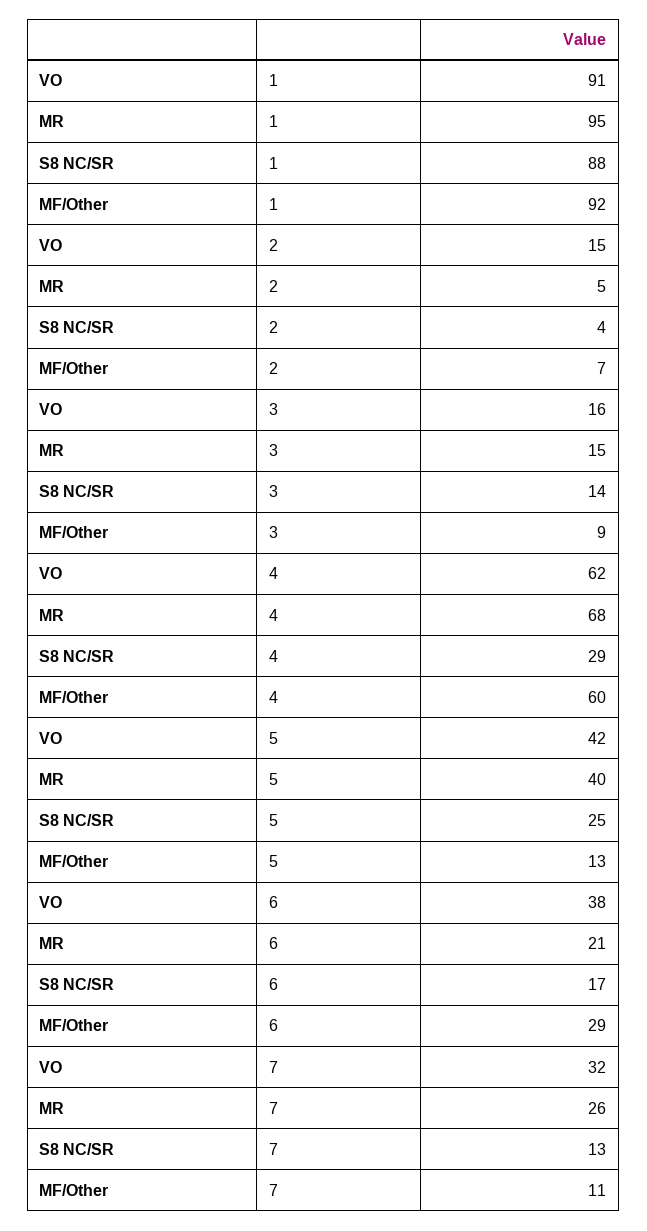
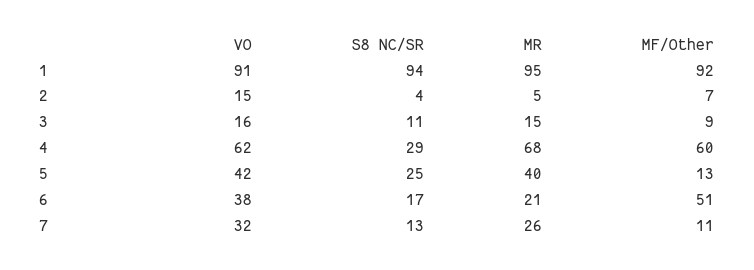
  {
    "VO": {
      "1": 91,
      "2": 15,
      "3": 16,
      "4": 62,
      "5": 42,
      "6": 38,
      "7": 32
    },
    "MR": {
      "1": 95,
      "2": 5,
      "3": 15,
      "4": 68,
      "5": 40,
      "6": 21,
      "7": 26
    },
    "S8 NC/SR": {
-     "1": 88,
+     "1": 94,
      "2": 4,
-     "3": 14,
+     "3": 11,
      "4": 29,
      "5": 25,
      "6": 17,
      "7": 13
    },
    "MF/Other": {
      "1": 92,
      "2": 7,
      "3": 9,
      "4": 60,
      "5": 13,
-     "6": 29,
+     "6": 51,
      "7": 11
    }
  }

